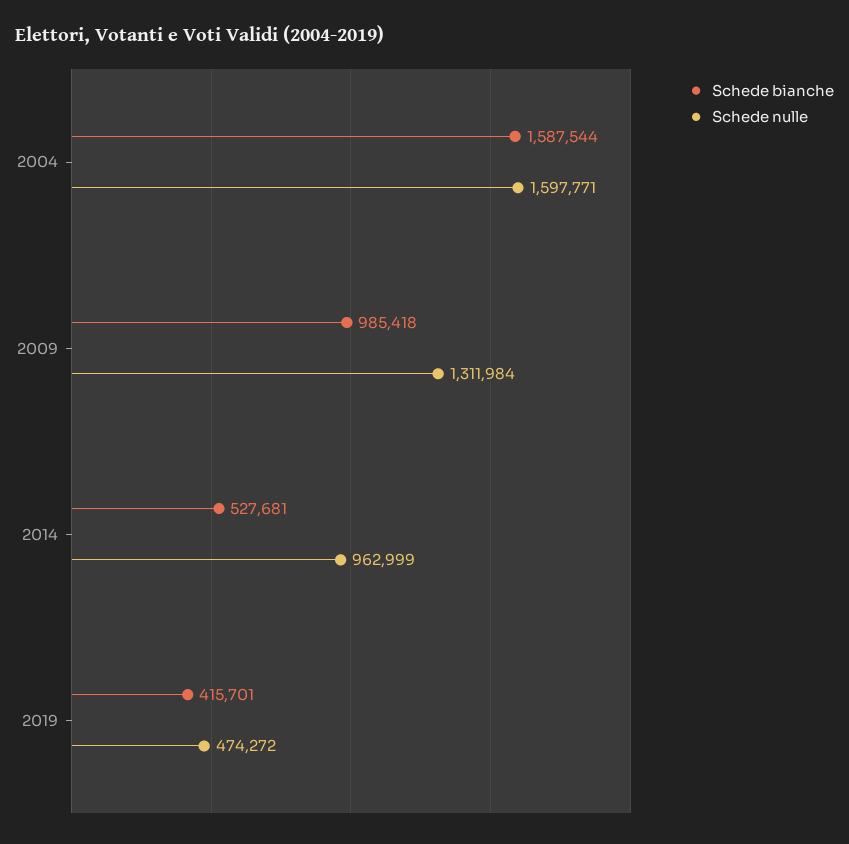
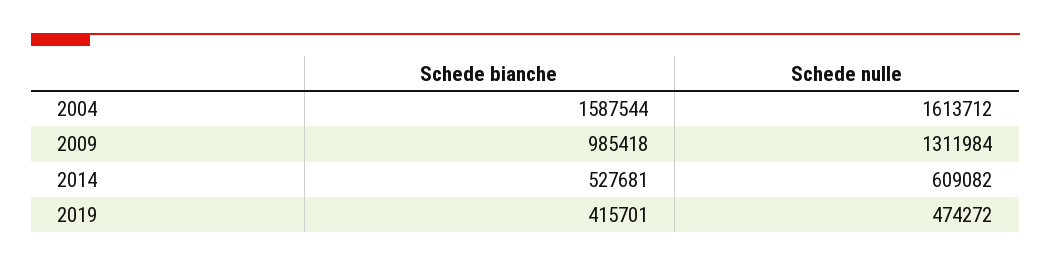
  {
    "Schede bianche": {
      "2004": 1587544,
      "2009": 985418,
      "2014": 527681,
      "2019": 415701
    },
    "Schede nulle": {
-     "2004": 1597771,
+     "2004": 1613712,
      "2009": 1311984,
-     "2014": 962999,
+     "2014": 609082,
      "2019": 474272
    }
  }

